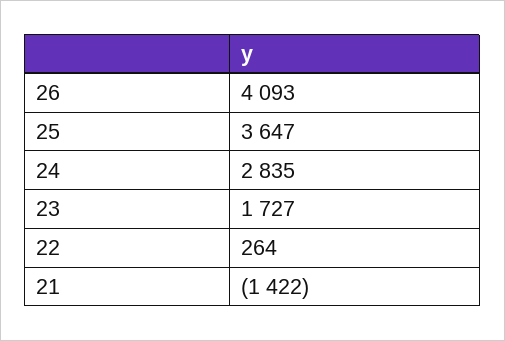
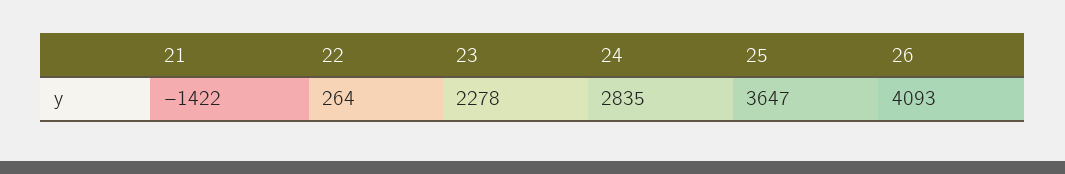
  {
    "26": 4093,
    "25": 3647,
    "24": 2835,
-   "23": 1727,
+   "23": 2278,
    "22": 264,
    "21": -1422
  }

